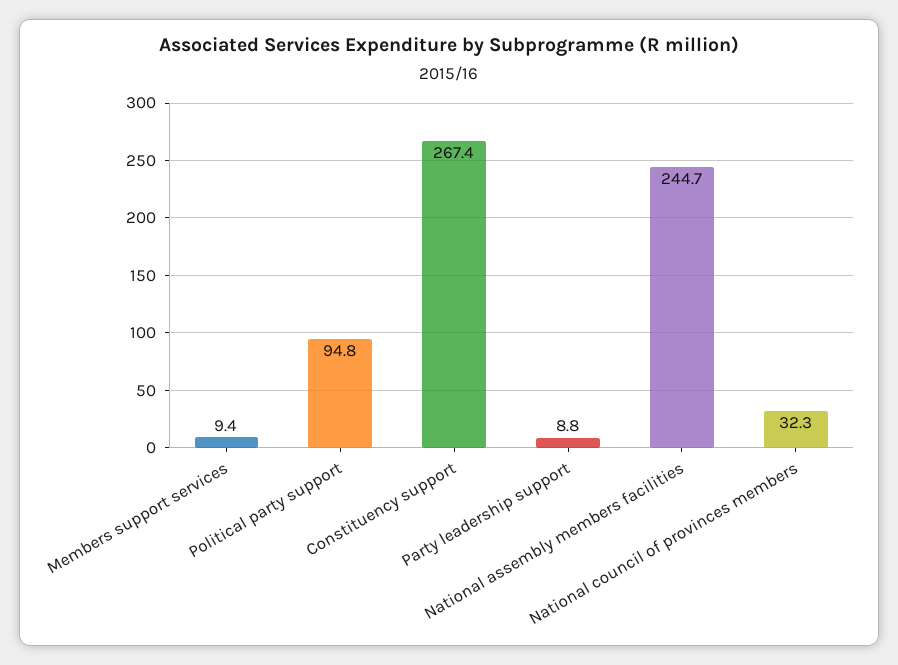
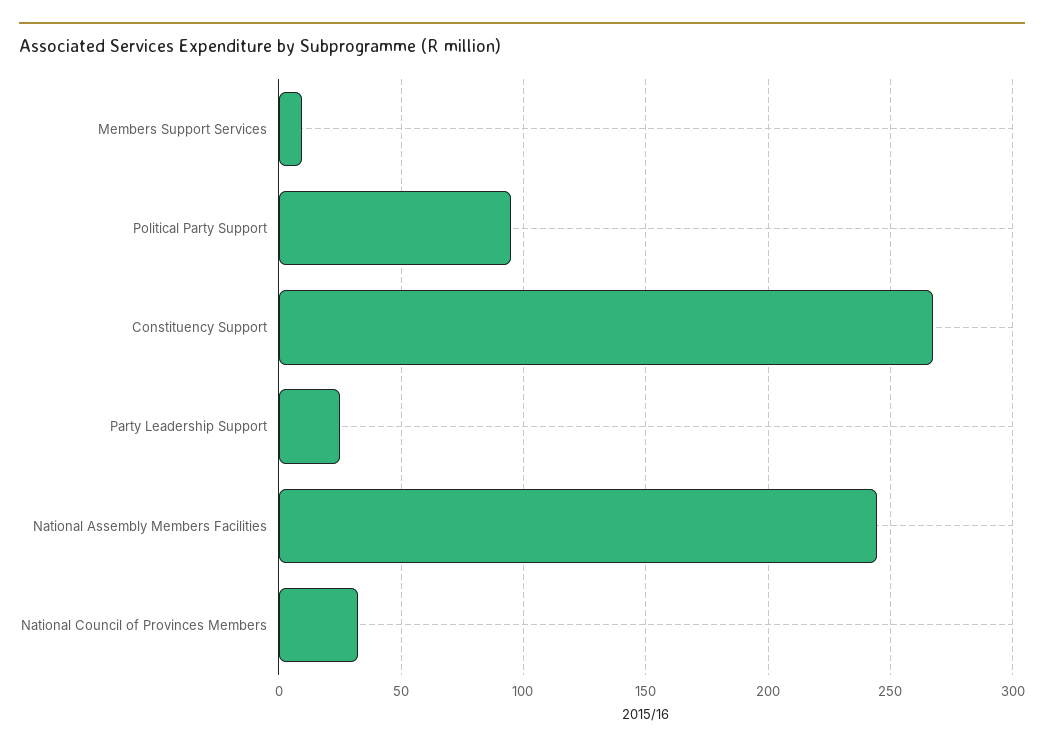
  {
    "Members support services": 9.4,
    "Political party support": 94.8,
    "Constituency support": 267.4,
-   "Party leadership support": 8.8,
+   "Party leadership support": 25,
    "National assembly members facilities": 244.7,
    "National council of provinces members": 32.3
  }

